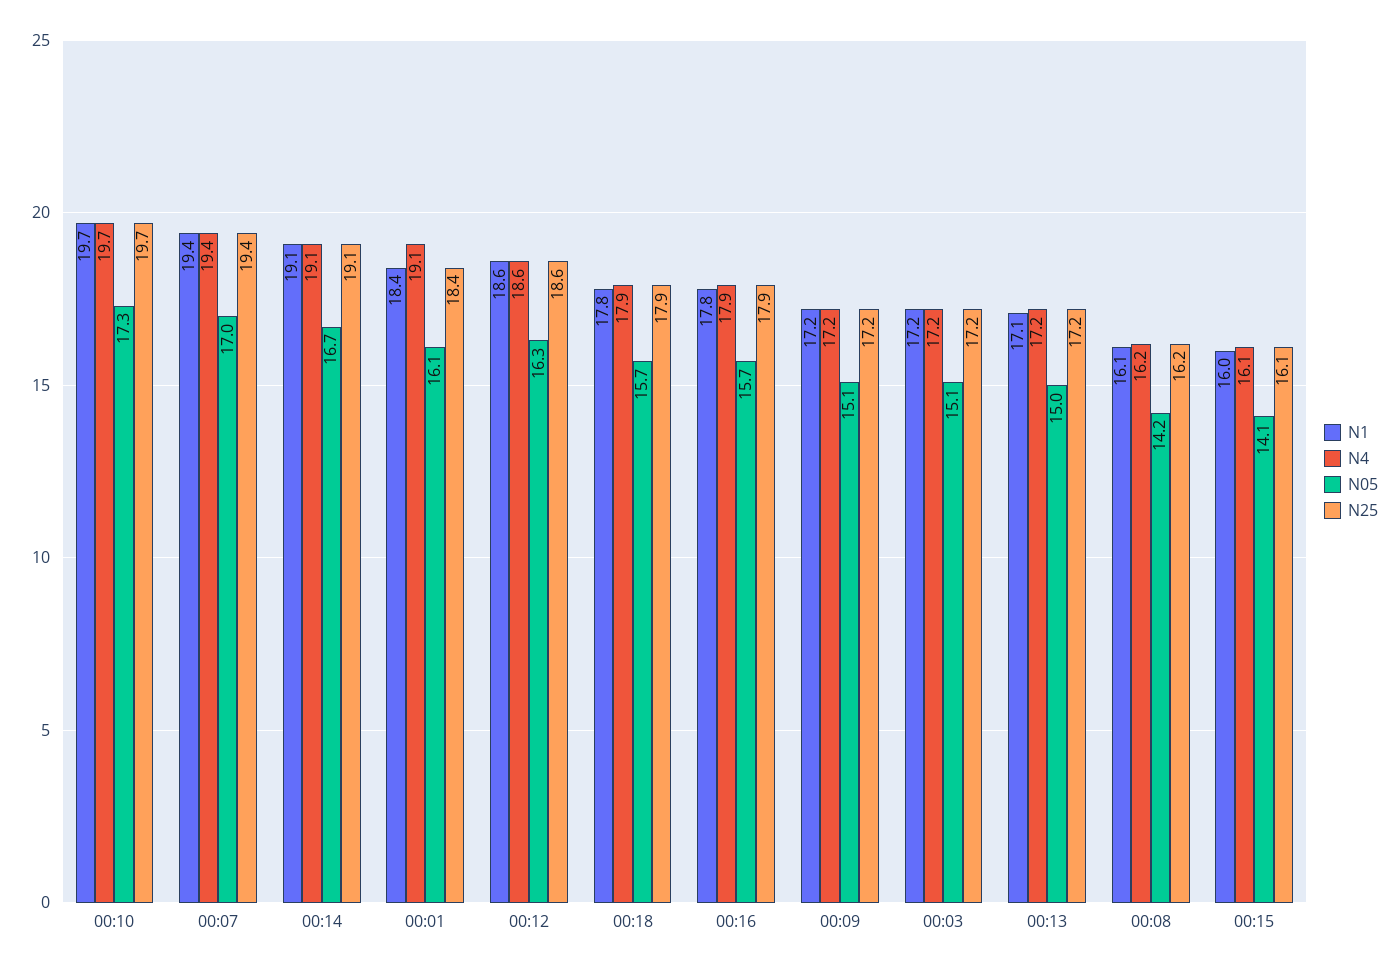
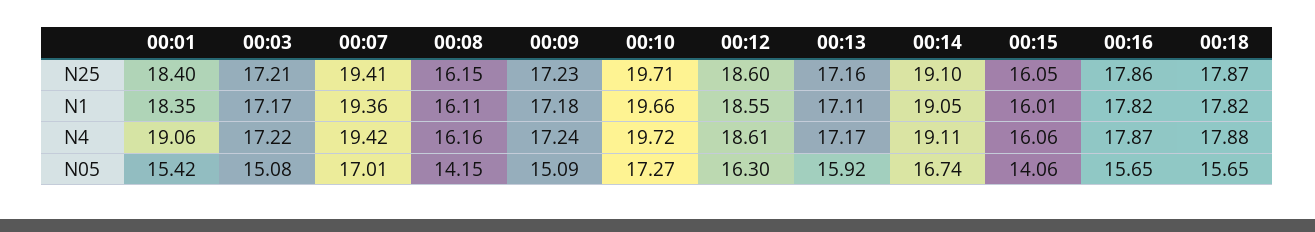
  {
    "N1": {
      "00:10": 19.66,
      "00:07": 19.36,
      "00:14": 19.05,
      "00:01": 18.35,
      "00:12": 18.55,
      "00:18": 17.82,
      "00:16": 17.82,
      "00:09": 17.18,
      "00:03": 17.17,
      "00:13": 17.11,
      "00:08": 16.11,
      "00:15": 16.01
    },
    "N4": {
      "00:10": 19.72,
      "00:07": 19.42,
      "00:14": 19.11,
      "00:01": 19.06,
      "00:12": 18.61,
      "00:18": 17.88,
      "00:16": 17.87,
      "00:09": 17.24,
      "00:03": 17.22,
      "00:13": 17.17,
      "00:08": 16.16,
      "00:15": 16.06
    },
    "N05": {
      "00:10": 17.27,
      "00:07": 17.01,
      "00:14": 16.74,
-     "00:01": 16.1,
+     "00:01": 15.42,
      "00:12": 16.3,
      "00:18": 15.65,
      "00:16": 15.65,
      "00:09": 15.09,
      "00:03": 15.08,
-     "00:13": 15,
+     "00:13": 15.92,
      "00:08": 14.15,
      "00:15": 14.06
    },
    "N25": {
      "00:10": 19.71,
      "00:07": 19.41,
      "00:14": 19.1,
      "00:01": 18.4,
      "00:12": 18.6,
      "00:18": 17.87,
      "00:16": 17.86,
      "00:09": 17.23,
      "00:03": 17.21,
      "00:13": 17.16,
      "00:08": 16.15,
      "00:15": 16.05
    }
  }

